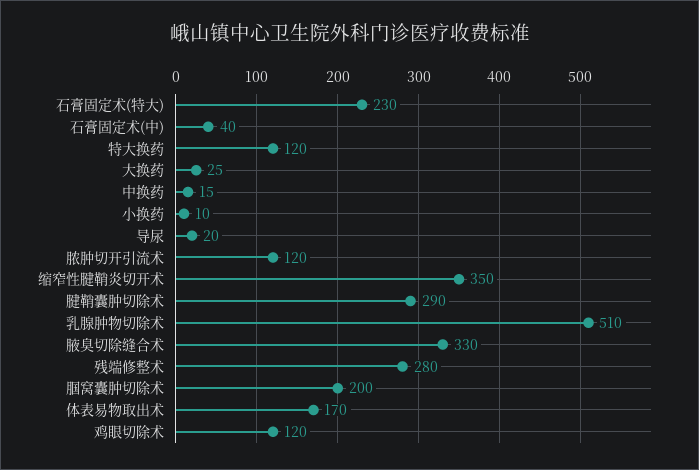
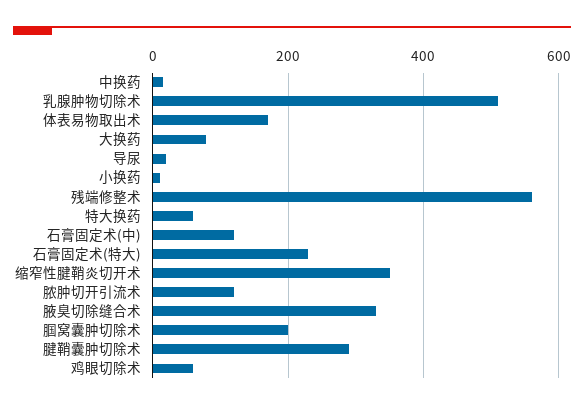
  {
    "石膏固定术(特大)": 230,
-   "石膏固定术(中)": 40,
+   "石膏固定术(中)": 120,
-   "特大换药": 120,
+   "特大换药": 60,
-   "大换药": 25,
+   "大换药": 80,
    "中换药": 15,
    "小换药": 10,
    "导尿": 20,
    "脓肿切开引流术": 120,
    "缩窄性腱鞘炎切开术": 350,
    "腱鞘囊肿切除术": 290,
    "乳腺肿物切除术": 510,
    "腋臭切除缝合术": 330,
-   "残端修整术": 280,
+   "残端修整术": 560,
    "腘窝囊肿切除术": 200,
    "体表易物取出术": 170,
-   "鸡眼切除术": 120
+   "鸡眼切除术": 60
  }

